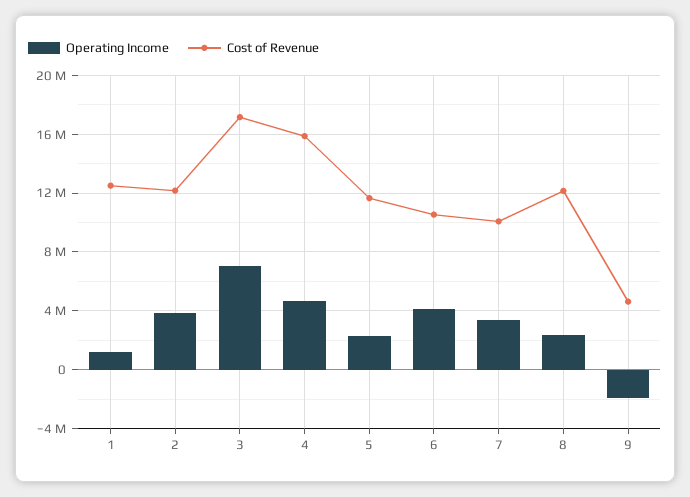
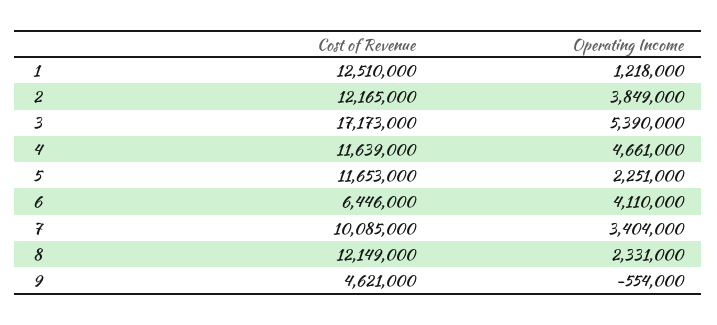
  {
    "Operating Income": {
      "1": 1218000,
      "2": 3849000,
-     "3": 7000000,
+     "3": 5390000,
      "4": 4661000,
      "5": 2251000,
      "6": 4110000,
      "7": 3404000,
      "8": 2331000,
-     "9": -2000000
+     "9": -554000
    },
    "Cost of Revenue": {
      "1": 12510000,
      "2": 12165000,
      "3": 17173000,
-     "4": 16000000,
+     "4": 11639000,
      "5": 11653000,
-     "6": 10500000,
+     "6": 6446000,
      "7": 10085000,
      "8": 12149000,
      "9": 4621000
    }
  }

